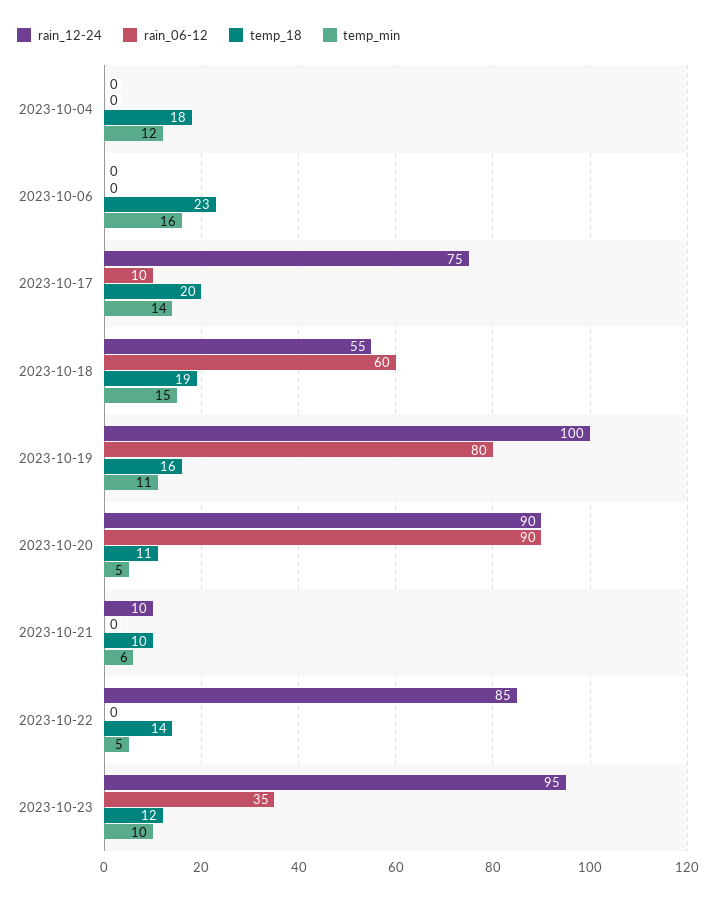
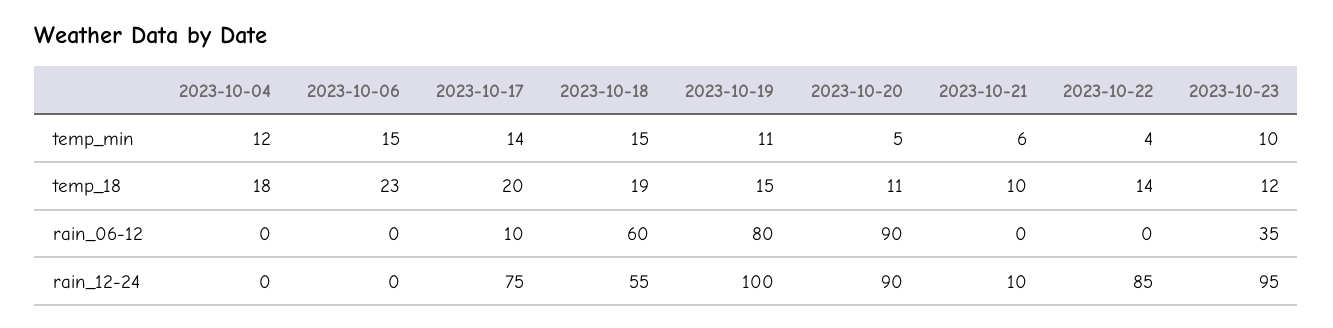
  {
    "rain_12-24": {
      "2023-10-04": 0,
      "2023-10-06": 0,
      "2023-10-17": 75,
      "2023-10-18": 55,
      "2023-10-19": 100,
      "2023-10-20": 90,
      "2023-10-21": 10,
      "2023-10-22": 85,
      "2023-10-23": 95
    },
    "rain_06-12": {
      "2023-10-04": 0,
      "2023-10-06": 0,
      "2023-10-17": 10,
      "2023-10-18": 60,
      "2023-10-19": 80,
      "2023-10-20": 90,
      "2023-10-21": 0,
      "2023-10-22": 0,
      "2023-10-23": 35
    },
    "temp_18": {
      "2023-10-04": 18,
      "2023-10-06": 23,
      "2023-10-17": 20,
      "2023-10-18": 19,
-     "2023-10-19": 16,
+     "2023-10-19": 15,
      "2023-10-20": 11,
      "2023-10-21": 10,
      "2023-10-22": 14,
      "2023-10-23": 12
    },
    "temp_min": {
      "2023-10-04": 12,
-     "2023-10-06": 16,
+     "2023-10-06": 15,
      "2023-10-17": 14,
      "2023-10-18": 15,
      "2023-10-19": 11,
      "2023-10-20": 5,
      "2023-10-21": 6,
-     "2023-10-22": 5,
+     "2023-10-22": 4,
      "2023-10-23": 10
    }
  }

